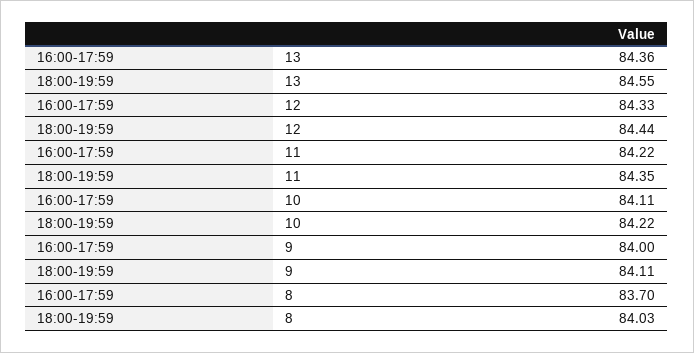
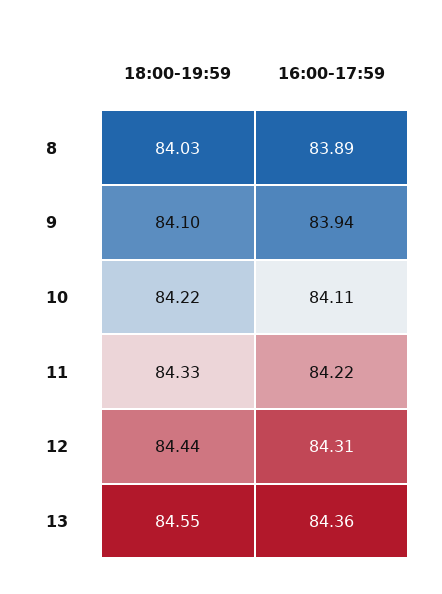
  {
    "16:00-17:59": {
      "13": 84.36,
-     "12": 84.33,
+     "12": 84.31,
      "11": 84.22,
      "10": 84.11,
-     "9": 84,
+     "9": 83.94,
-     "8": 83.7
+     "8": 83.89
    },
    "18:00-19:59": {
      "13": 84.55,
      "12": 84.44,
-     "11": 84.35,
+     "11": 84.33,
      "10": 84.22,
-     "9": 84.11,
+     "9": 84.1,
      "8": 84.03
    }
  }

